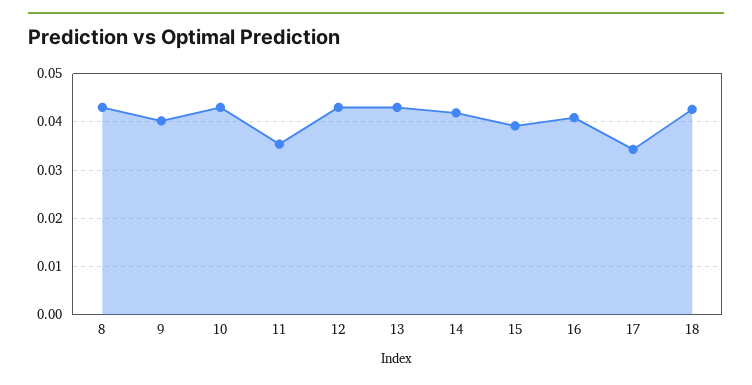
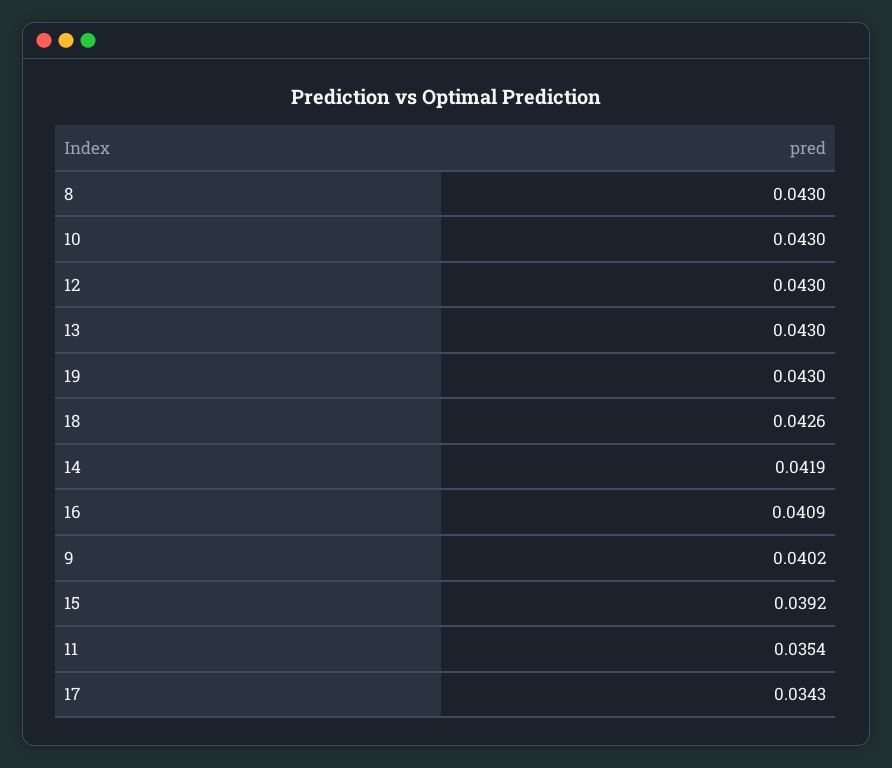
  {
    "8": 0.043,
    "9": 0.0402,
    "10": 0.043,
    "11": 0.0354,
    "12": 0.043,
    "13": 0.043,
    "14": 0.0419,
    "15": 0.0392,
    "16": 0.0409,
    "17": 0.0343,
-   "18": 0.0426
+   "18": 0.0426,
+   "19": 0.043
  }

